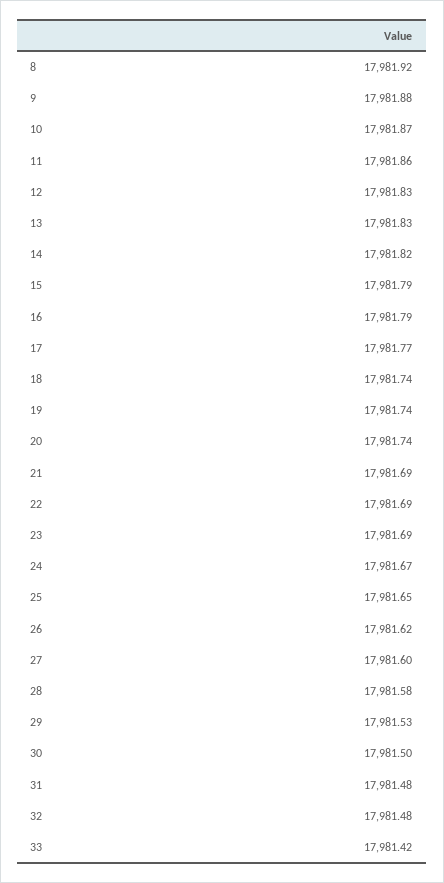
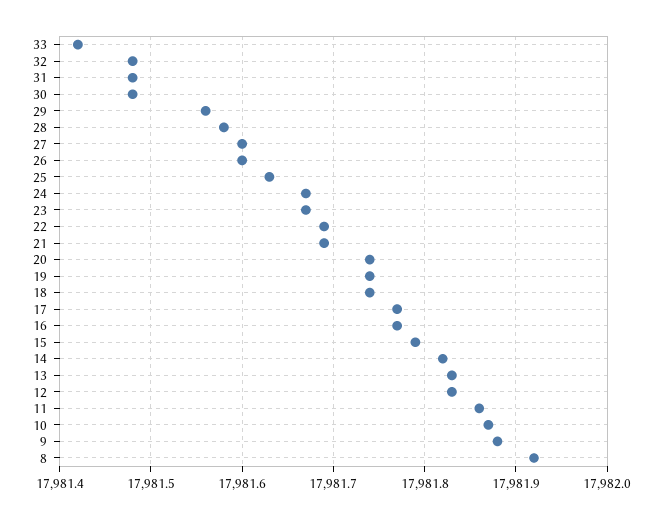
  {
    "8": 17981.92,
    "9": 17981.88,
    "10": 17981.87,
    "11": 17981.86,
    "12": 17981.83,
    "13": 17981.83,
    "14": 17981.82,
    "15": 17981.79,
-   "16": 17981.79,
+   "16": 17981.77,
    "17": 17981.77,
    "18": 17981.74,
    "19": 17981.74,
    "20": 17981.74,
    "21": 17981.69,
    "22": 17981.69,
-   "23": 17981.69,
+   "23": 17981.67,
    "24": 17981.67,
-   "25": 17981.65,
+   "25": 17981.63,
-   "26": 17981.62,
+   "26": 17981.6,
    "27": 17981.6,
    "28": 17981.58,
-   "29": 17981.53,
+   "29": 17981.56,
-   "30": 17981.5,
+   "30": 17981.48,
    "31": 17981.48,
    "32": 17981.48,
    "33": 17981.42
  }

